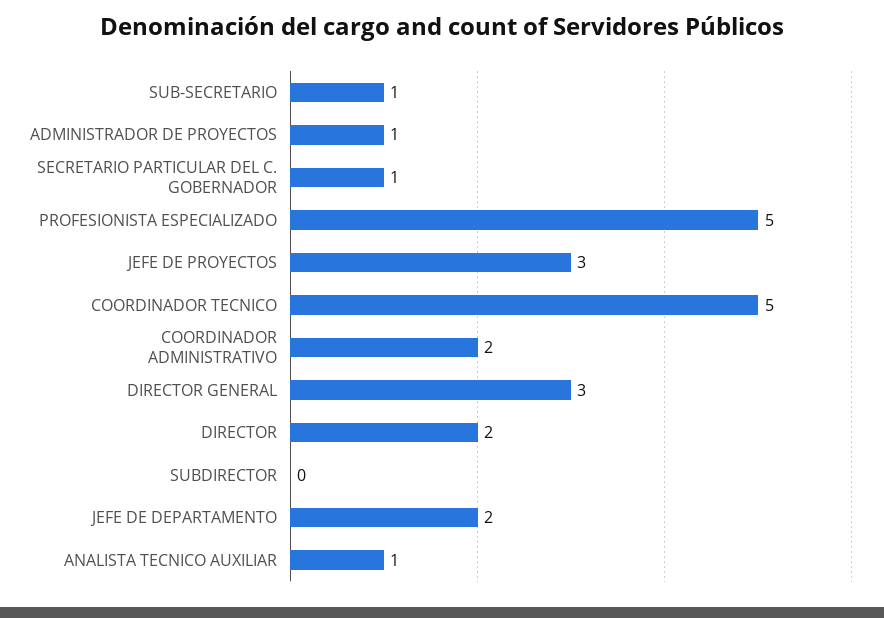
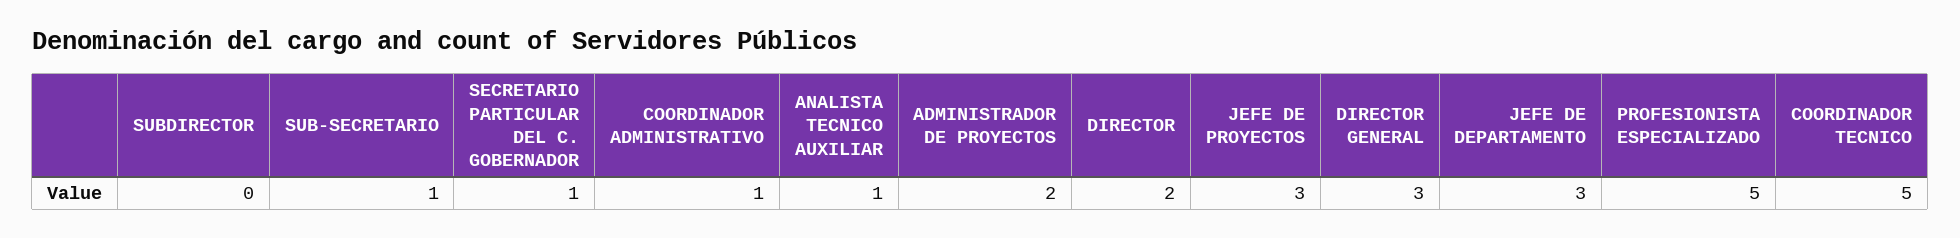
  {
    "SUB-SECRETARIO": 1,
-   "ADMINISTRADOR DE PROYECTOS": 1,
+   "ADMINISTRADOR DE PROYECTOS": 2,
    "SECRETARIO PARTICULAR DEL C. GOBERNADOR": 1,
    "PROFESIONISTA ESPECIALIZADO": 5,
    "JEFE DE PROYECTOS": 3,
    "COORDINADOR TECNICO": 5,
-   "COORDINADOR ADMINISTRATIVO": 2,
+   "COORDINADOR ADMINISTRATIVO": 1,
    "DIRECTOR GENERAL": 3,
    "DIRECTOR": 2,
    "SUBDIRECTOR": 0,
-   "JEFE DE DEPARTAMENTO": 2,
+   "JEFE DE DEPARTAMENTO": 3,
    "ANALISTA TECNICO AUXILIAR": 1
  }

